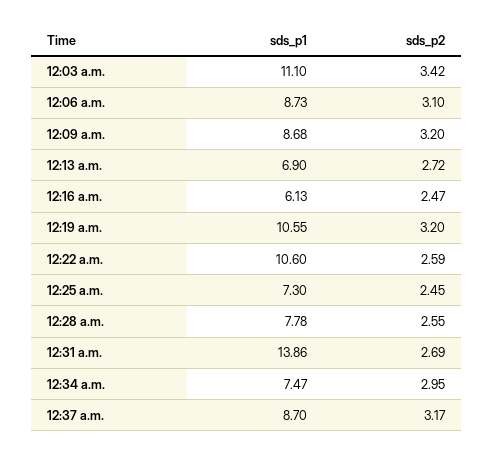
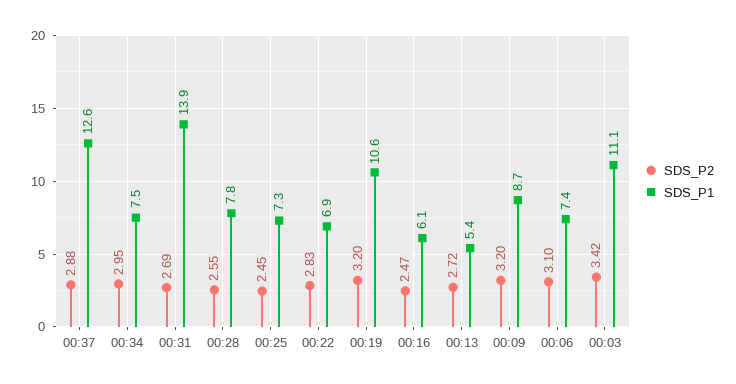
  {
    "sds_p1": {
      "12:03 a.m.": 11.1,
-     "12:06 a.m.": 8.73,
+     "12:06 a.m.": 7.4,
      "12:09 a.m.": 8.68,
-     "12:13 a.m.": 6.9,
+     "12:13 a.m.": 5.4,
      "12:16 a.m.": 6.13,
      "12:19 a.m.": 10.55,
-     "12:22 a.m.": 10.6,
+     "12:22 a.m.": 6.9,
      "12:25 a.m.": 7.3,
      "12:28 a.m.": 7.78,
      "12:31 a.m.": 13.86,
      "12:34 a.m.": 7.47,
-     "12:37 a.m.": 8.7
+     "12:37 a.m.": 12.6
    },
    "sds_p2": {
      "12:03 a.m.": 3.42,
      "12:06 a.m.": 3.1,
      "12:09 a.m.": 3.2,
      "12:13 a.m.": 2.72,
      "12:16 a.m.": 2.47,
      "12:19 a.m.": 3.2,
-     "12:22 a.m.": 2.59,
+     "12:22 a.m.": 2.83,
      "12:25 a.m.": 2.45,
      "12:28 a.m.": 2.55,
      "12:31 a.m.": 2.69,
      "12:34 a.m.": 2.95,
-     "12:37 a.m.": 3.17
+     "12:37 a.m.": 2.88
    }
  }

